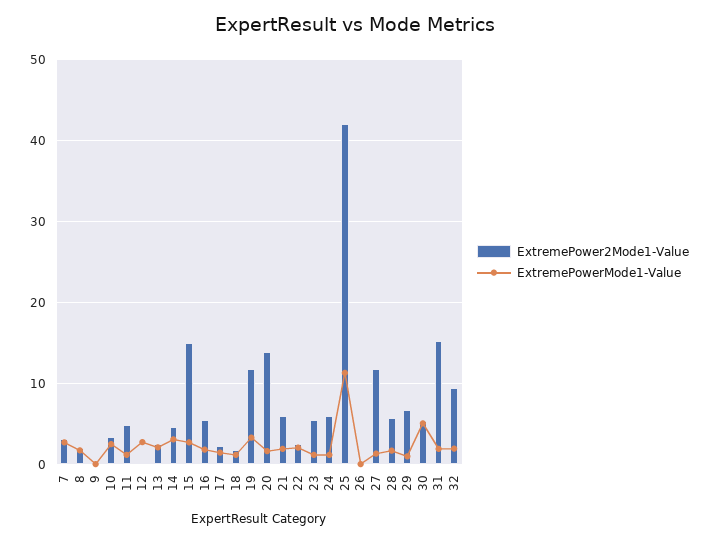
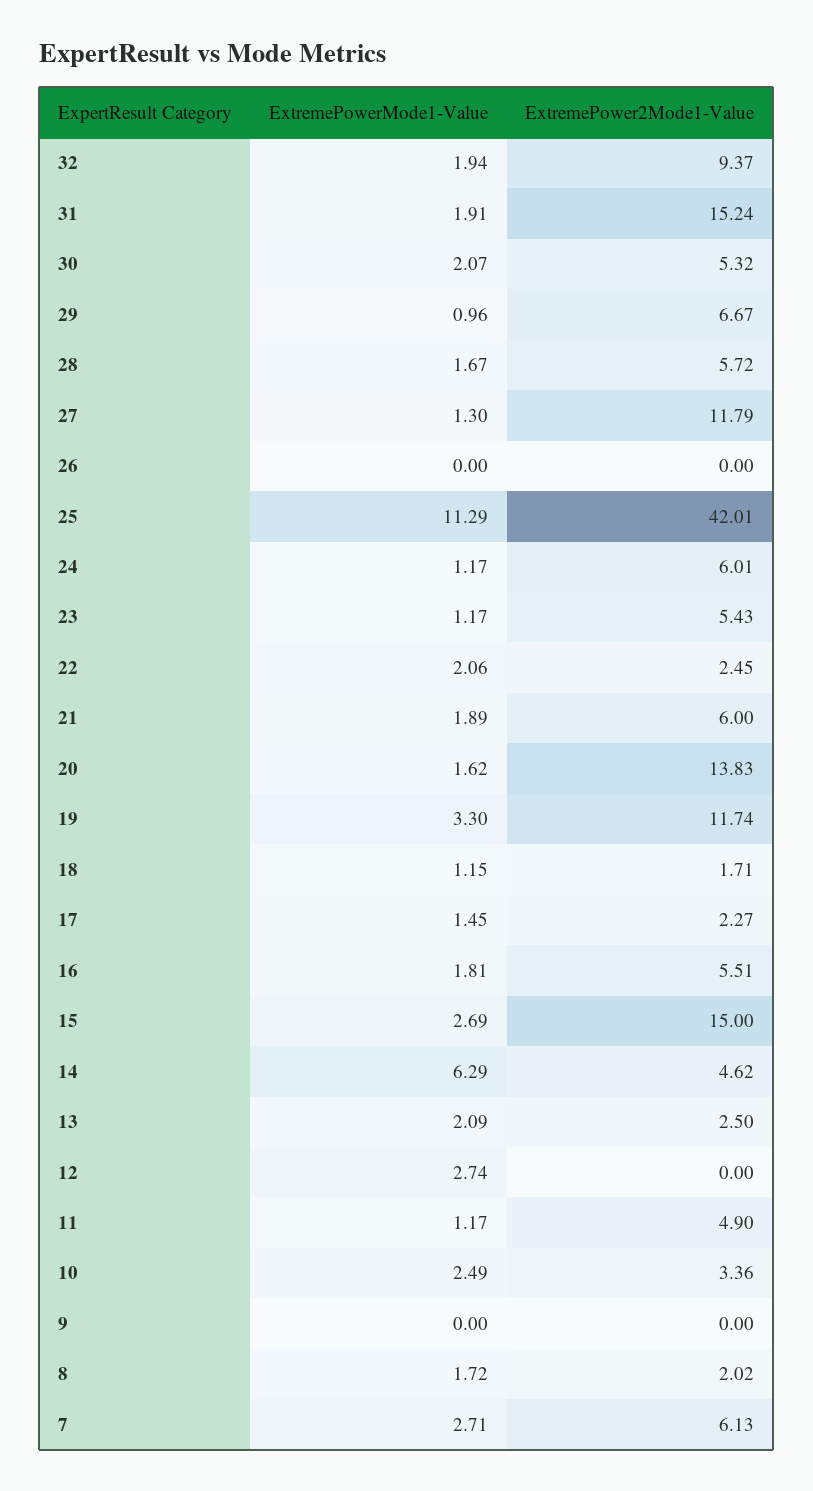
  {
    "ExtremePower2Mode1-Value": {
-     "7": 3,
+     "7": 6.13,
      "8": 2.02,
      "9": 0,
      "10": 3.36,
      "11": 4.9,
      "12": 0,
      "13": 2.5,
      "14": 4.62,
      "15": 15,
      "16": 5.51,
      "17": 2.27,
      "18": 1.71,
      "19": 11.74,
      "20": 13.83,
      "21": 6,
      "22": 2.45,
      "23": 5.43,
      "24": 6.01,
      "25": 42.01,
      "26": 0,
      "27": 11.79,
      "28": 5.72,
      "29": 6.67,
      "30": 5.32,
      "31": 15.24,
      "32": 9.37
    },
    "ExtremePowerMode1-Value": {
      "7": 2.71,
      "8": 1.72,
      "9": 0,
      "10": 2.49,
      "11": 1.17,
      "12": 2.74,
      "13": 2.09,
-     "14": 3,
+     "14": 6.29,
      "15": 2.69,
      "16": 1.81,
      "17": 1.45,
      "18": 1.15,
      "19": 3.3,
      "20": 1.62,
      "21": 1.89,
      "22": 2.06,
      "23": 1.17,
      "24": 1.17,
      "25": 11.29,
      "26": 0,
      "27": 1.3,
      "28": 1.67,
      "29": 0.96,
-     "30": 5,
+     "30": 2.07,
      "31": 1.91,
      "32": 1.94
    }
  }

